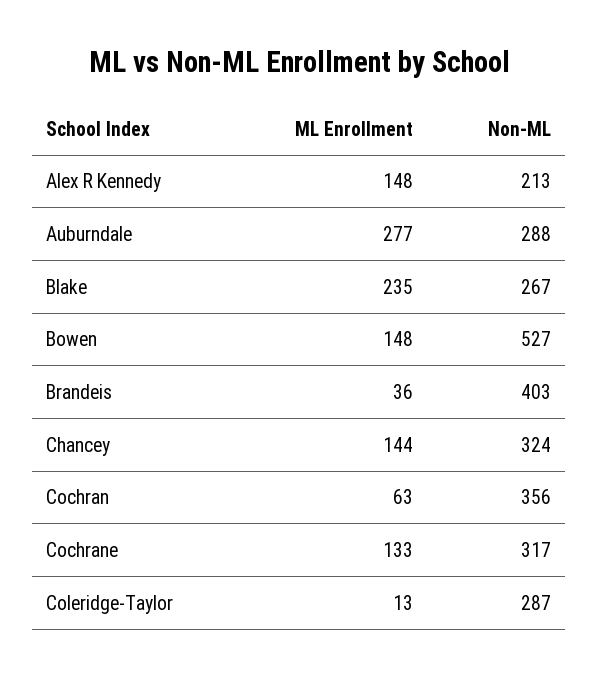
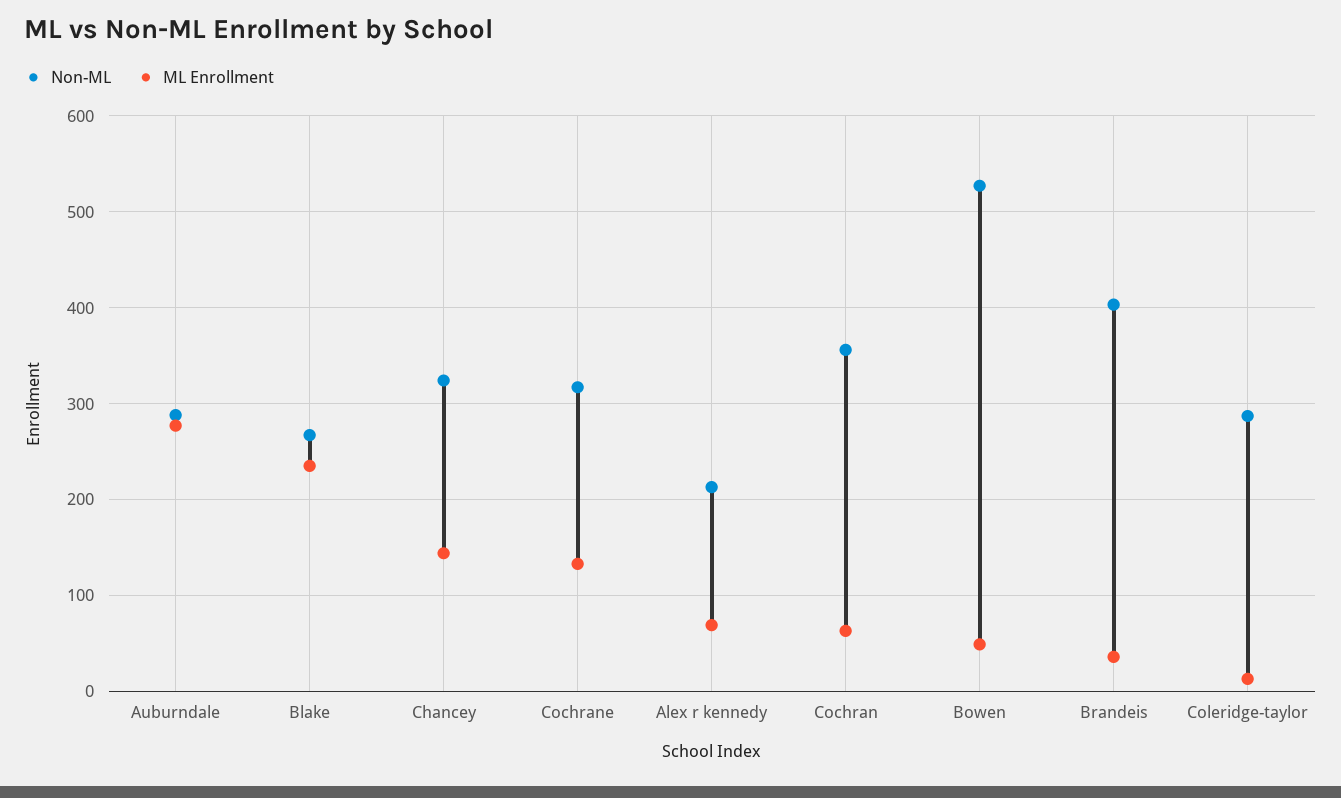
  {
    "ML Enrollment": {
-     "Alex R Kennedy": 148,
+     "Alex R Kennedy": 70,
      "Auburndale": 277,
      "Blake": 235,
-     "Bowen": 148,
+     "Bowen": 50,
      "Brandeis": 36,
      "Chancey": 144,
      "Cochran": 63,
      "Cochrane": 133,
      "Coleridge-Taylor": 13
    },
    "Non-ML": {
      "Alex R Kennedy": 213,
      "Auburndale": 288,
      "Blake": 267,
      "Bowen": 527,
      "Brandeis": 403,
      "Chancey": 324,
      "Cochran": 356,
      "Cochrane": 317,
      "Coleridge-Taylor": 287
    }
  }

